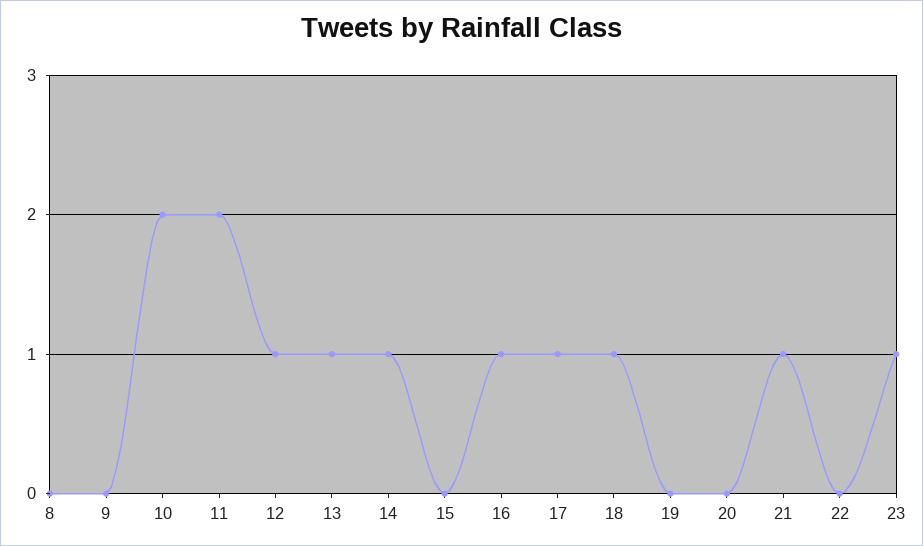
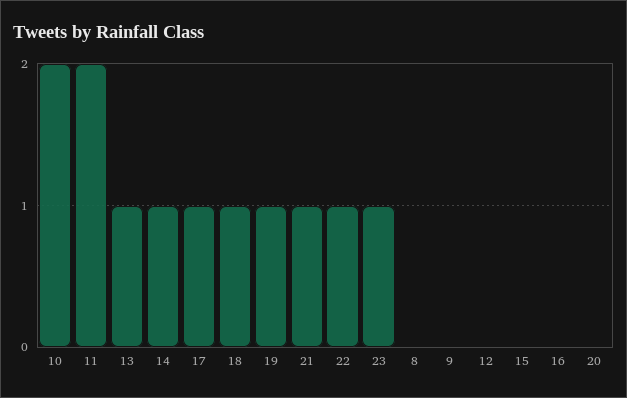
  {
    "8": 0,
    "9": 0,
    "10": 2,
    "11": 2,
-   "12": 1,
+   "12": 0,
    "13": 1,
    "14": 1,
    "15": 0,
-   "16": 1,
+   "16": 0,
    "17": 1,
    "18": 1,
-   "19": 0,
+   "19": 1,
    "20": 0,
    "21": 1,
-   "22": 0,
+   "22": 1,
    "23": 1
  }

